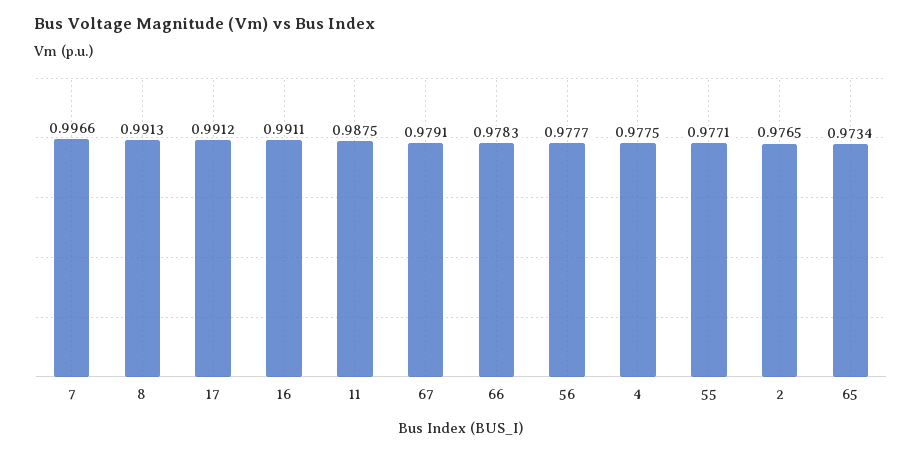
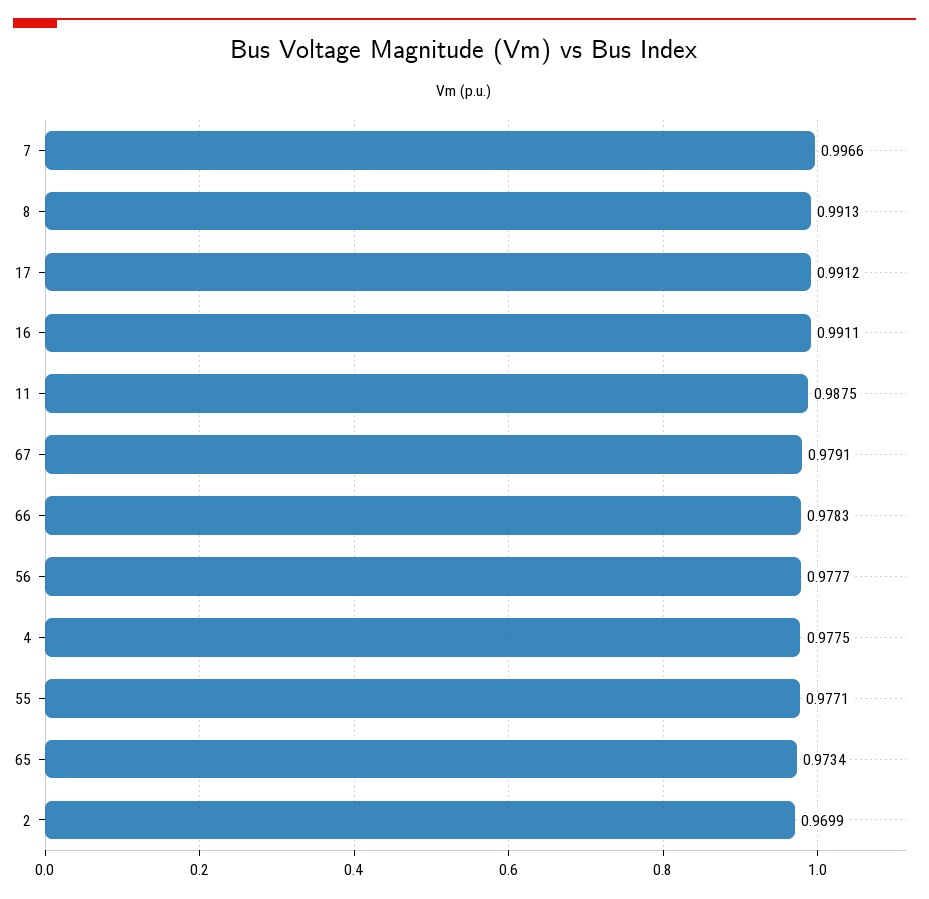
  {
    "7": 0.9966,
    "8": 0.9913,
    "17": 0.9912,
    "16": 0.9911,
    "11": 0.9875,
    "67": 0.9791,
    "66": 0.9783,
    "56": 0.9777,
    "4": 0.9775,
    "55": 0.9771,
-   "2": 0.9765,
+   "2": 0.9699,
    "65": 0.9734
  }

